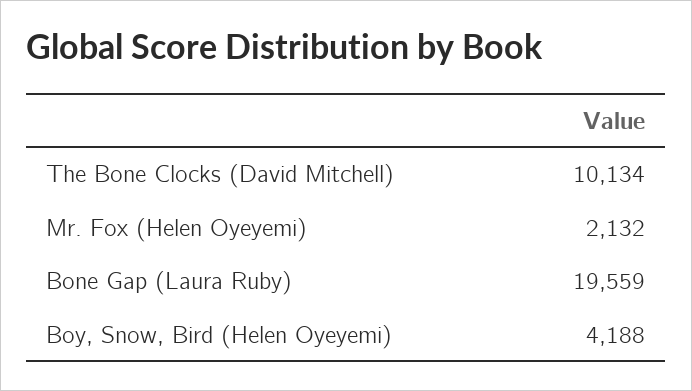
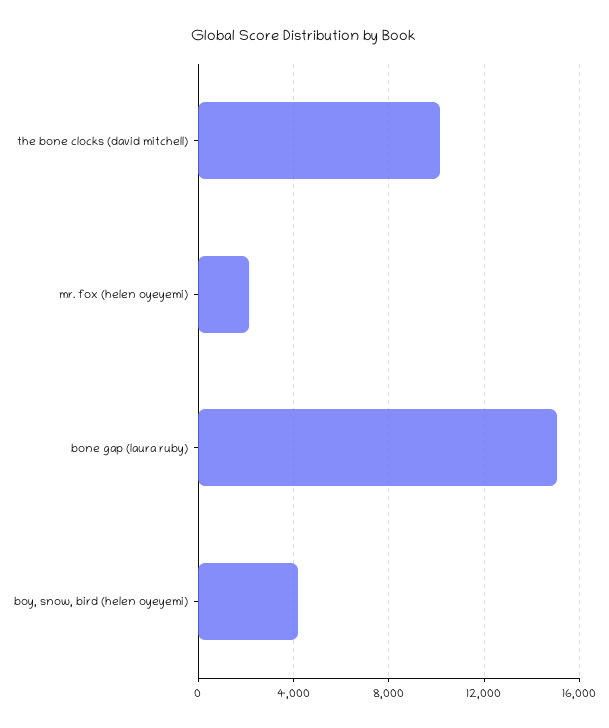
  {
    "The Bone Clocks (David Mitchell)": 10134,
    "Mr. Fox (Helen Oyeyemi)": 2132,
-   "Bone Gap (Laura Ruby)": 19559,
+   "Bone Gap (Laura Ruby)": 15000,
    "Boy, Snow, Bird (Helen Oyeyemi)": 4188
  }

